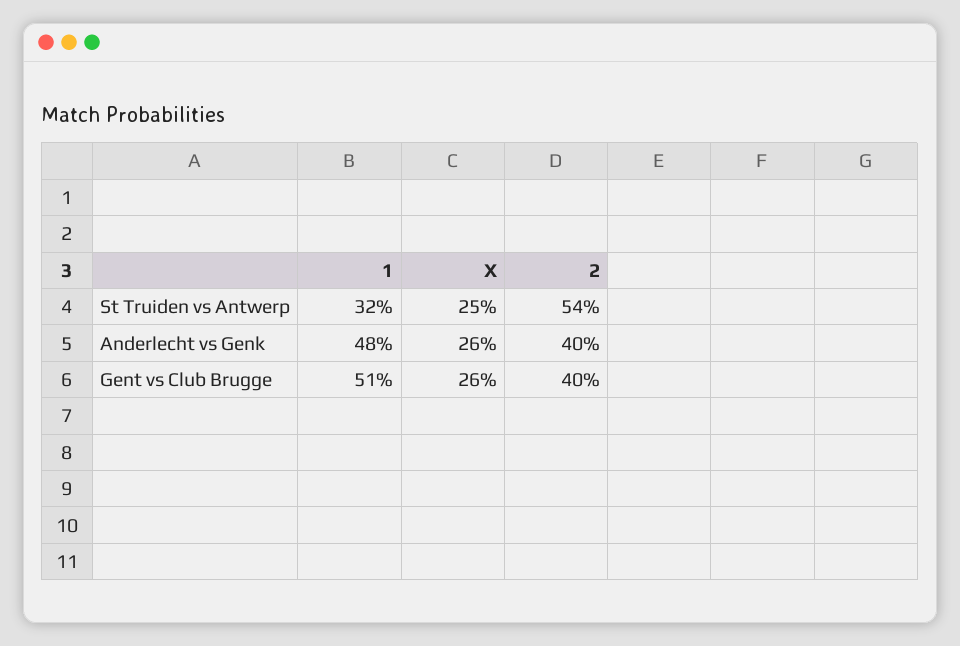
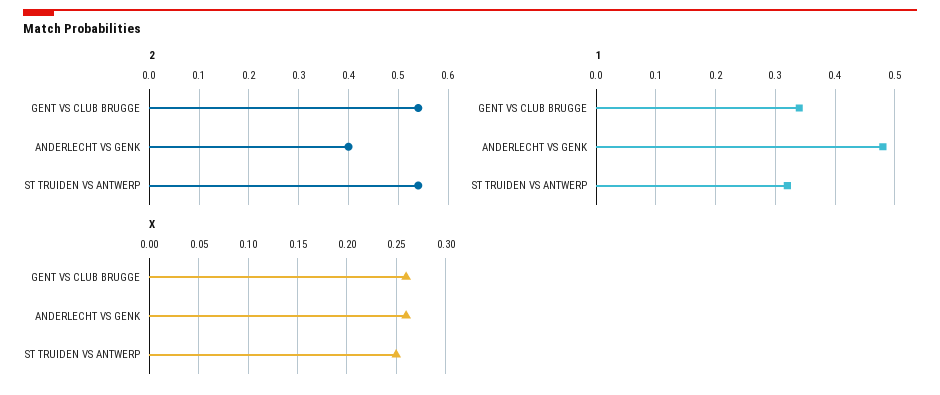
  {
    "1": {
      "St Truiden vs Antwerp": 0.32,
      "Anderlecht vs Genk": 0.48,
-     "Gent vs Club Brugge": 0.51
+     "Gent vs Club Brugge": 0.35
    },
    "X": {
      "St Truiden vs Antwerp": 0.25,
      "Anderlecht vs Genk": 0.26,
      "Gent vs Club Brugge": 0.26
    },
    "2": {
      "St Truiden vs Antwerp": 0.54,
      "Anderlecht vs Genk": 0.4,
-     "Gent vs Club Brugge": 0.4
+     "Gent vs Club Brugge": 0.55
    }
  }

